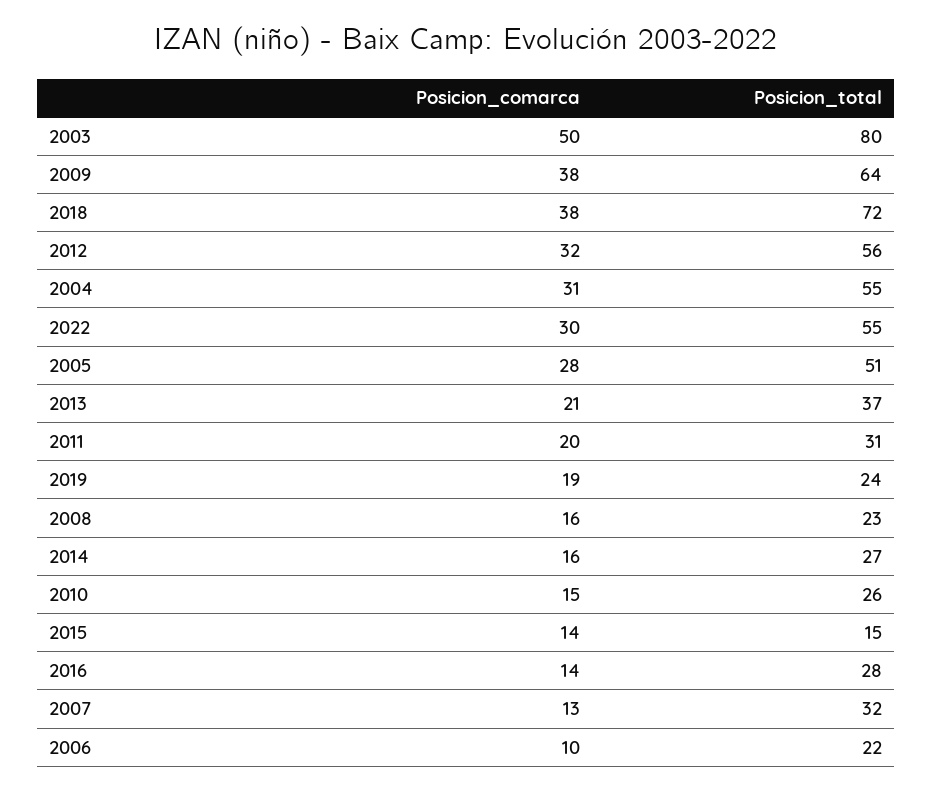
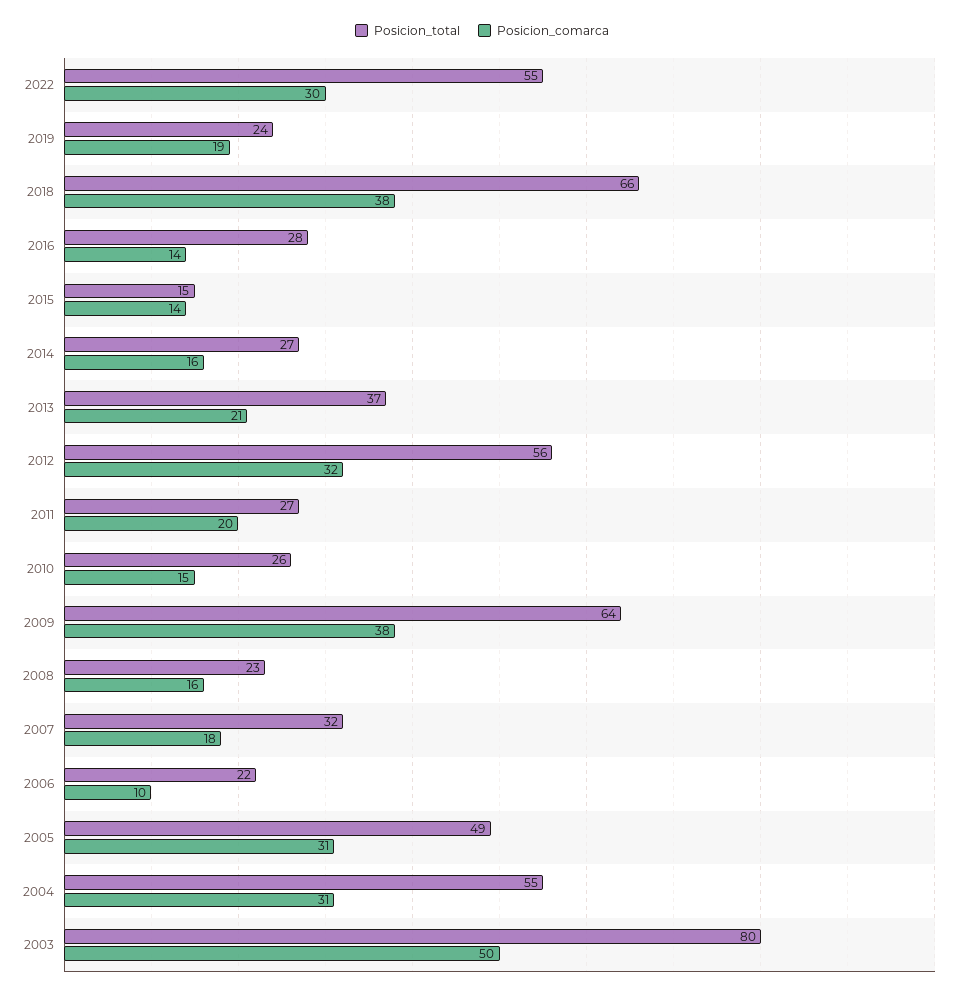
  {
    "Posicion_comarca": {
      "2003": 50,
      "2009": 38,
      "2018": 38,
      "2012": 32,
      "2004": 31,
      "2022": 30,
-     "2005": 28,
+     "2005": 31,
      "2013": 21,
      "2011": 20,
      "2019": 19,
      "2008": 16,
      "2014": 16,
      "2010": 15,
      "2015": 14,
      "2016": 14,
-     "2007": 13,
+     "2007": 18,
      "2006": 10
    },
    "Posicion_total": {
      "2003": 80,
      "2009": 64,
-     "2018": 72,
+     "2018": 66,
      "2012": 56,
      "2004": 55,
      "2022": 55,
-     "2005": 51,
+     "2005": 49,
      "2013": 37,
-     "2011": 31,
+     "2011": 27,
      "2019": 24,
      "2008": 23,
      "2014": 27,
      "2010": 26,
      "2015": 15,
      "2016": 28,
      "2007": 32,
      "2006": 22
    }
  }

